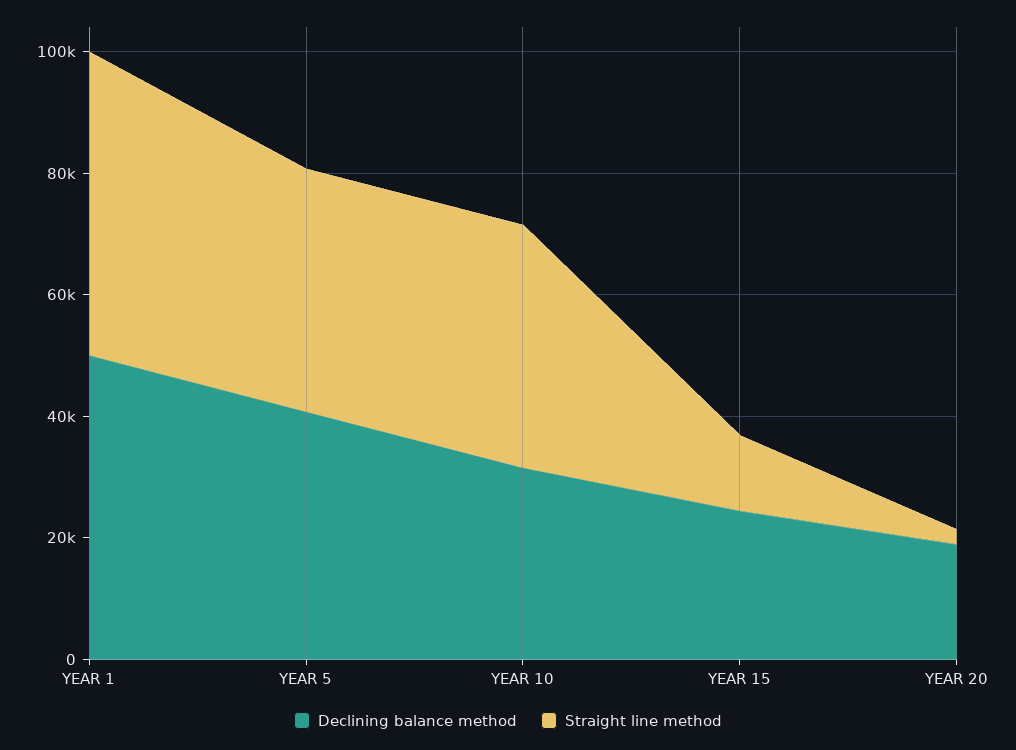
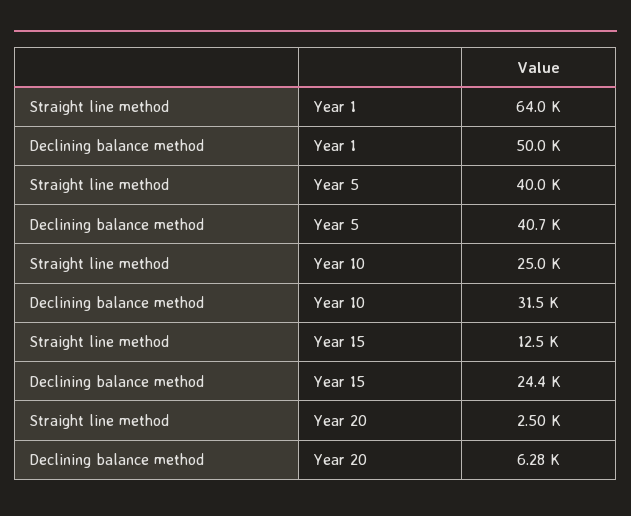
  {
    "Declining balance method": {
      "YEAR 1": 50000,
      "YEAR 5": 40700,
      "YEAR 10": 31500,
      "YEAR 15": 24400,
-     "YEAR 20": 20000
+     "YEAR 20": 6280
    },
    "Straight line method": {
-     "YEAR 1": 50000,
+     "YEAR 1": 64000,
      "YEAR 5": 40000,
-     "YEAR 10": 40000,
+     "YEAR 10": 25000,
      "YEAR 15": 12500,
      "YEAR 20": 2500
    }
  }

